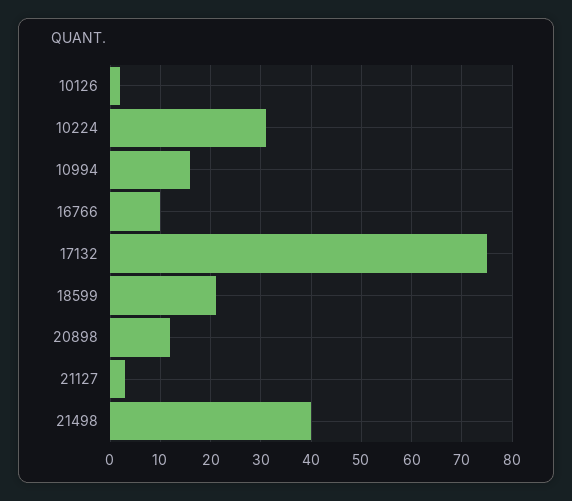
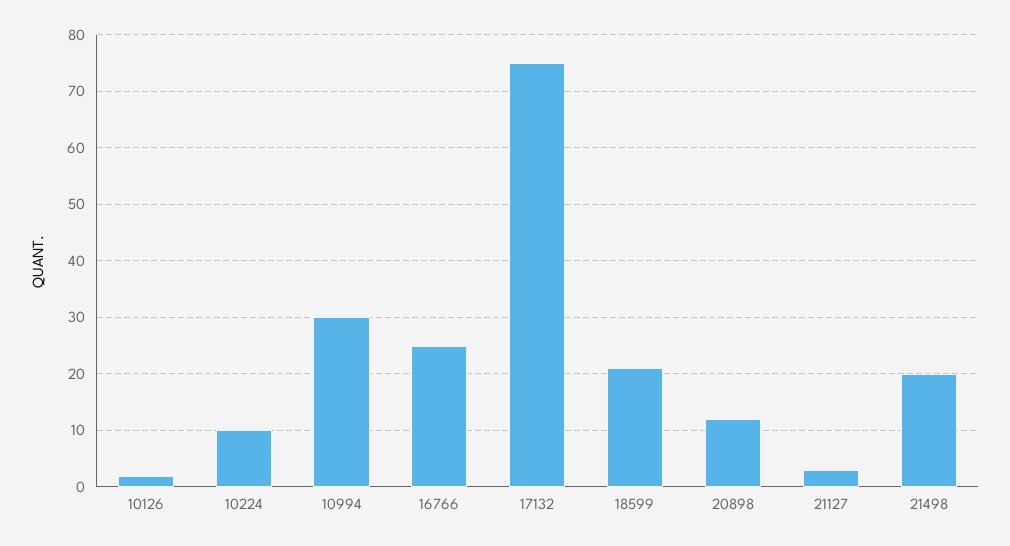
  {
    "10126": 0,
-   "10224": 30,
+   "10224": 10,
-   "10994": 15,
+   "10994": 30,
-   "16766": 10,
+   "16766": 25,
    "17132": 75,
    "18599": 20,
    "20898": 10,
    "21127": 5,
-   "21498": 40
+   "21498": 20
  }

